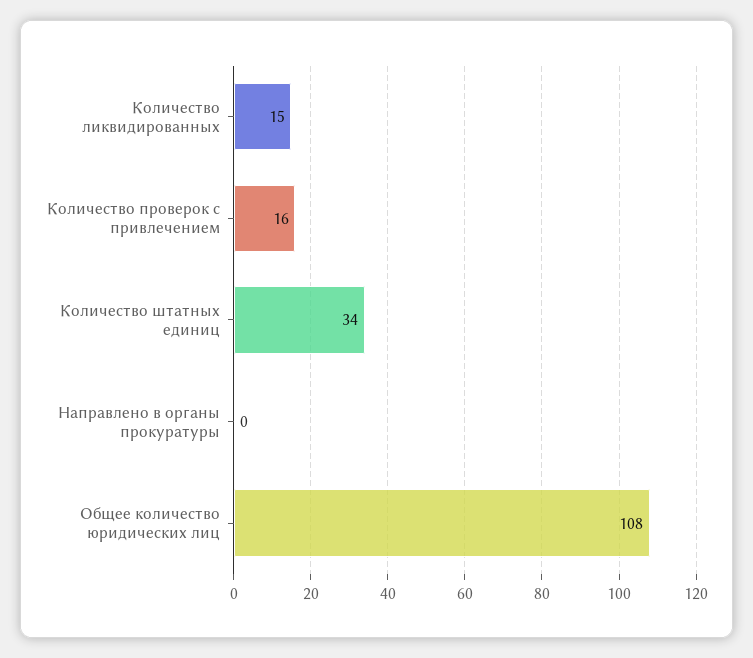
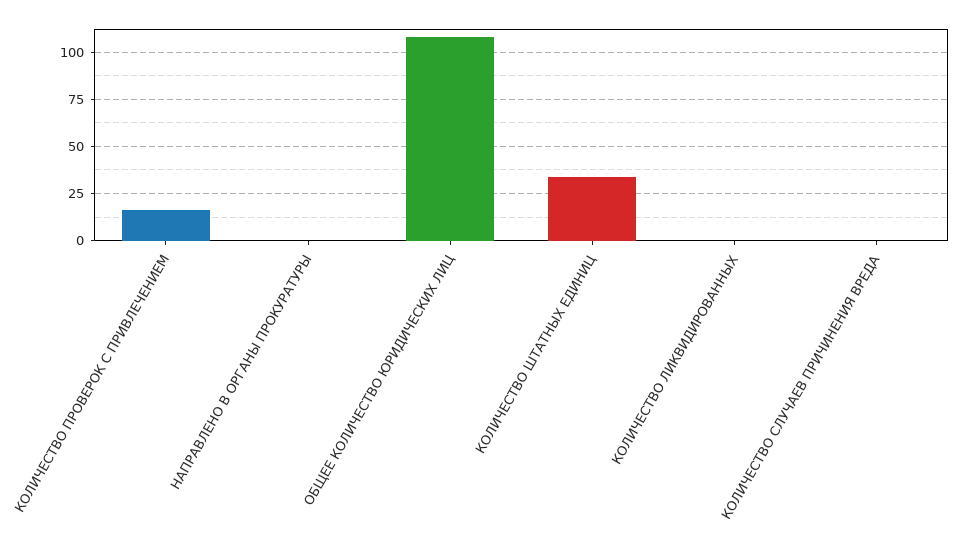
  {
-   "Количество ликвидированных": 15,
+   "Количество ликвидированных": 0,
    "Количество проверок с привлечением": 16,
    "Количество штатных единиц": 34,
    "Направлено в органы прокуратуры": 0,
-   "Общее количество юридических лиц": 108
+   "Общее количество юридических лиц": 108,
+   "КОЛИЧЕСТВО СЛУЧАЕВ ПРИЧИНЕНИЯ ВРЕДА": 0
  }

